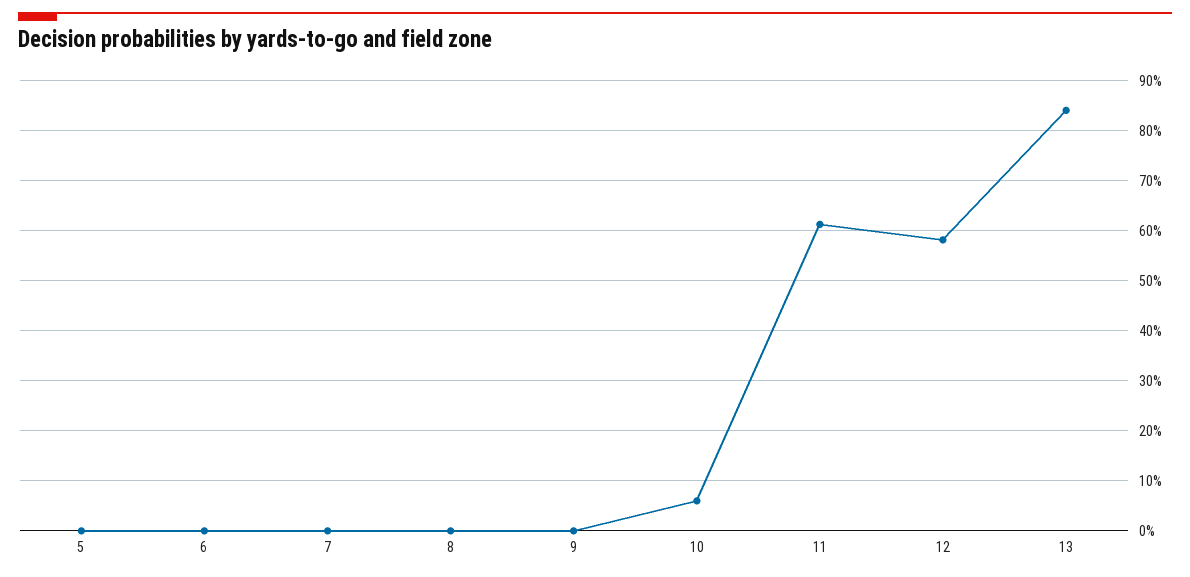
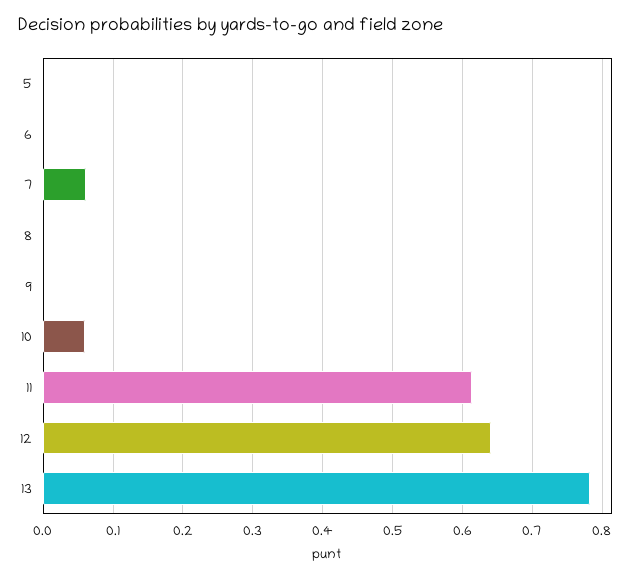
  {
    "5": 0,
    "6": 0,
-   "7": 0,
+   "7": 0.06,
    "8": 0,
    "9": 0,
    "10": 0.06,
    "11": 0.61,
-   "12": 0.58,
+   "12": 0.64,
-   "13": 0.84
+   "13": 0.78
  }

